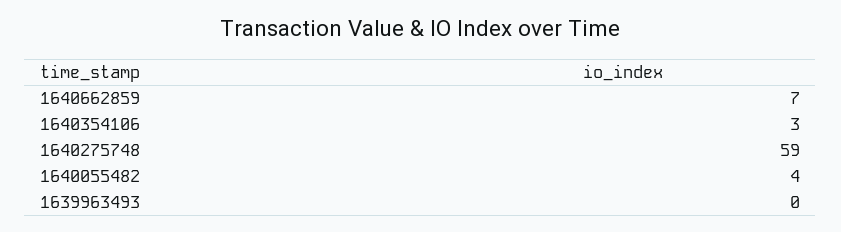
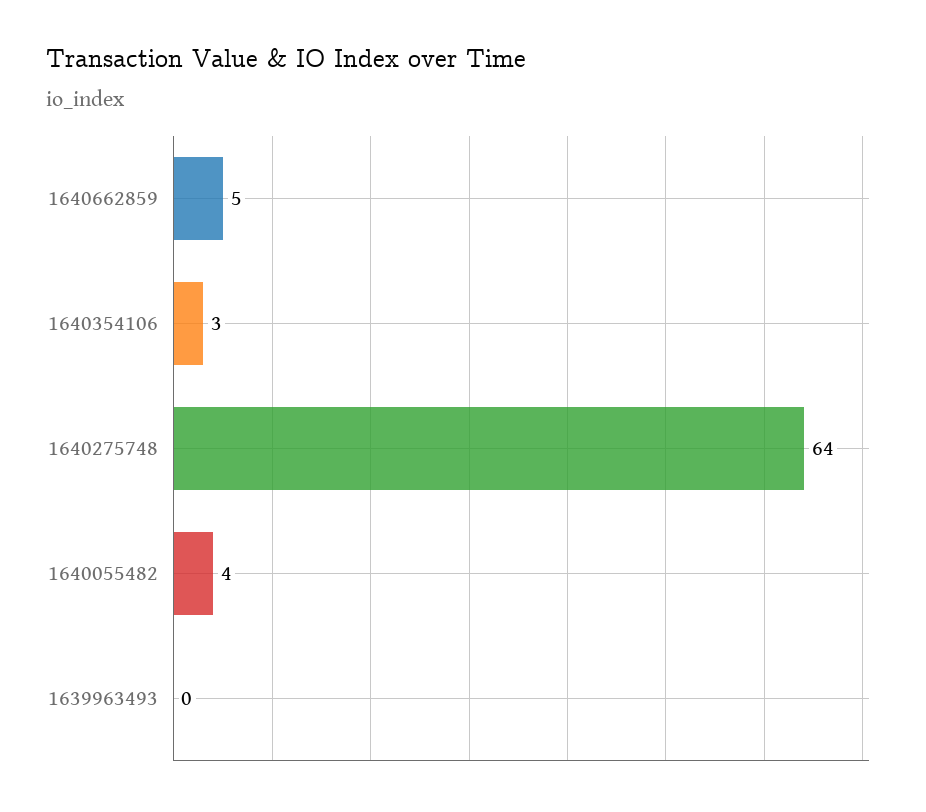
  {
-   "1640662859": 7,
+   "1640662859": 5,
    "1640354106": 3,
-   "1640275748": 59,
+   "1640275748": 64,
    "1640055482": 4,
    "1639963493": 0
  }

